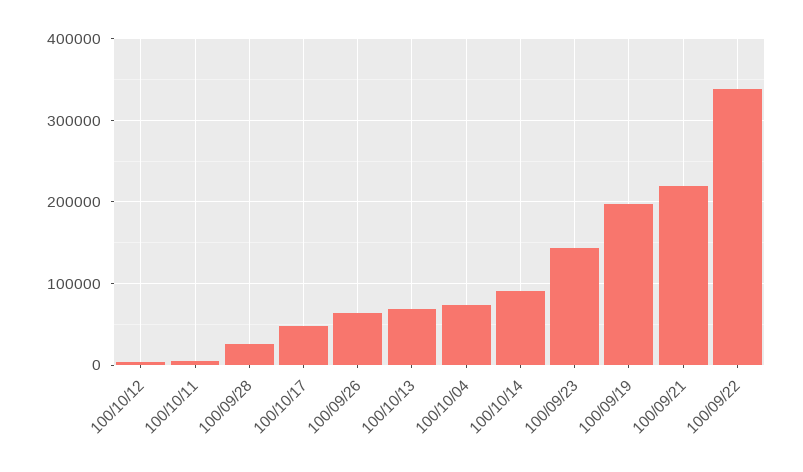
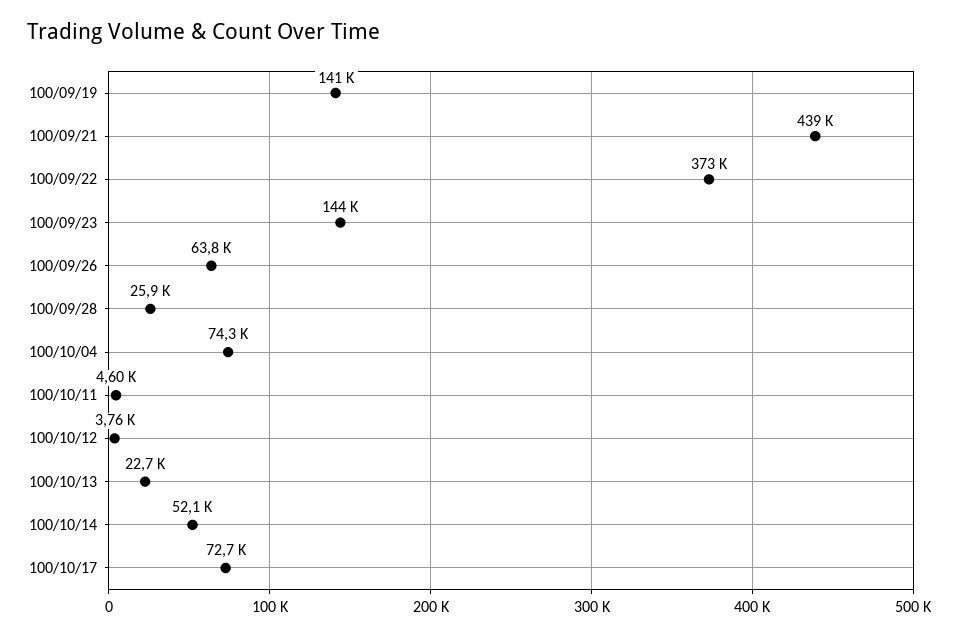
  {
    "100/10/12": 3760,
    "100/10/11": 4600,
    "100/09/28": 25900,
-   "100/10/17": 50000,
+   "100/10/17": 72700,
    "100/09/26": 63800,
-   "100/10/13": 70000,
+   "100/10/13": 22700,
    "100/10/04": 74300,
-   "100/10/14": 90000,
+   "100/10/14": 52100,
    "100/09/23": 144000,
-   "100/09/19": 200000,
+   "100/09/19": 141000,
-   "100/09/21": 220000,
+   "100/09/21": 439000,
-   "100/09/22": 340000
+   "100/09/22": 373000
  }

